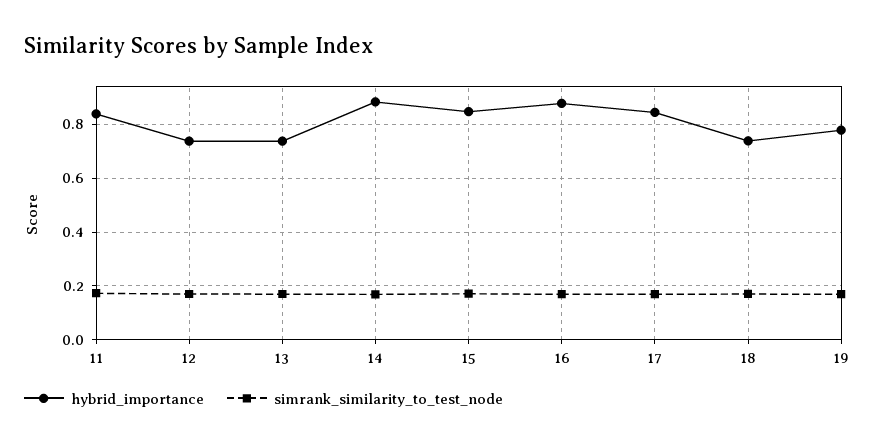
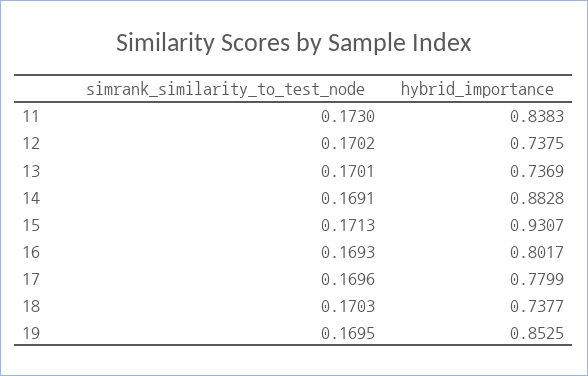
  {
    "hybrid_importance": {
      "11": 0.8383,
      "12": 0.7375,
      "13": 0.7369,
      "14": 0.8828,
-     "15": 0.85,
+     "15": 0.9307,
-     "16": 0.875,
+     "16": 0.8017,
-     "17": 0.85,
+     "17": 0.7799,
      "18": 0.7377,
-     "19": 0.775
+     "19": 0.8525
    },
    "simrank_similarity_to_test_node": {
      "11": 0.173,
      "12": 0.1702,
      "13": 0.1701,
      "14": 0.1691,
      "15": 0.1713,
      "16": 0.1693,
      "17": 0.1696,
      "18": 0.1703,
      "19": 0.1695
    }
  }

